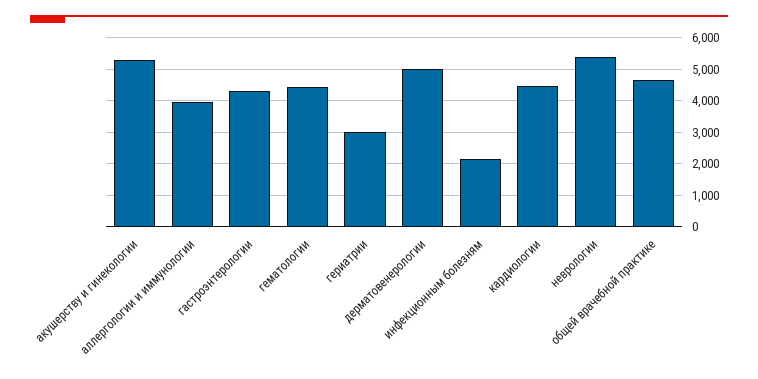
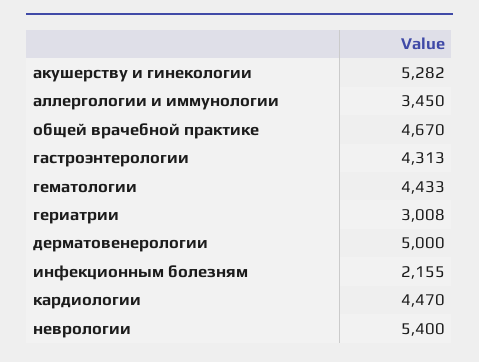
  {
    "акушерству и гинекологии": 5282,
-   "аллергологии и иммунологии": 4000,
+   "аллергологии и иммунологии": 3450,
    "гастроэнтерологии": 4313,
    "гематологии": 4433,
    "гериатрии": 3008,
    "дерматовенерологии": 5000,
    "инфекционным болезням": 2155,
    "кардиологии": 4470,
    "неврологии": 5400,
    "общей врачебной практике": 4670
  }

